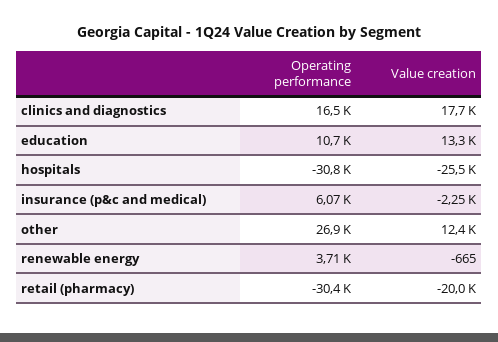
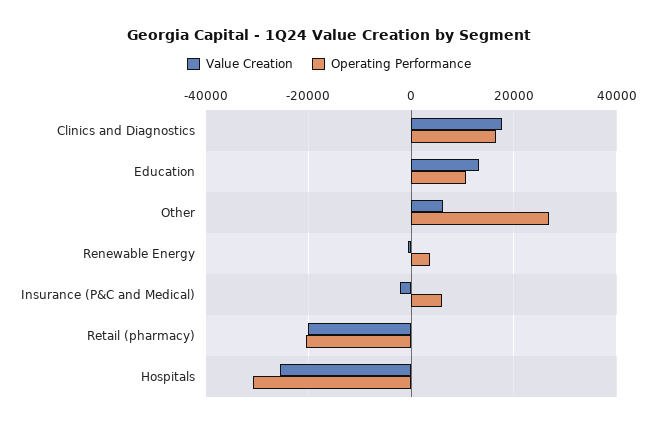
  {
    "Operating performance": {
      "clinics and diagnostics": 16500,
      "education": 10700,
      "hospitals": -30800,
      "insurance (p&c and medical)": 6070,
      "other": 26900,
      "renewable energy": 3710,
-     "retail (pharmacy)": -30400
+     "retail (pharmacy)": -20000
    },
    "Value creation": {
      "clinics and diagnostics": 17700,
      "education": 13300,
      "hospitals": -25500,
      "insurance (p&c and medical)": -2250,
-     "other": 12400,
+     "other": 6000,
      "renewable energy": -665,
      "retail (pharmacy)": -20000
    }
  }

